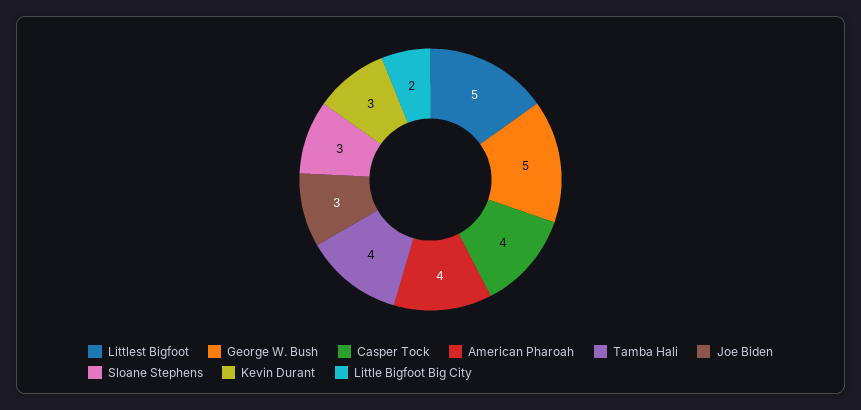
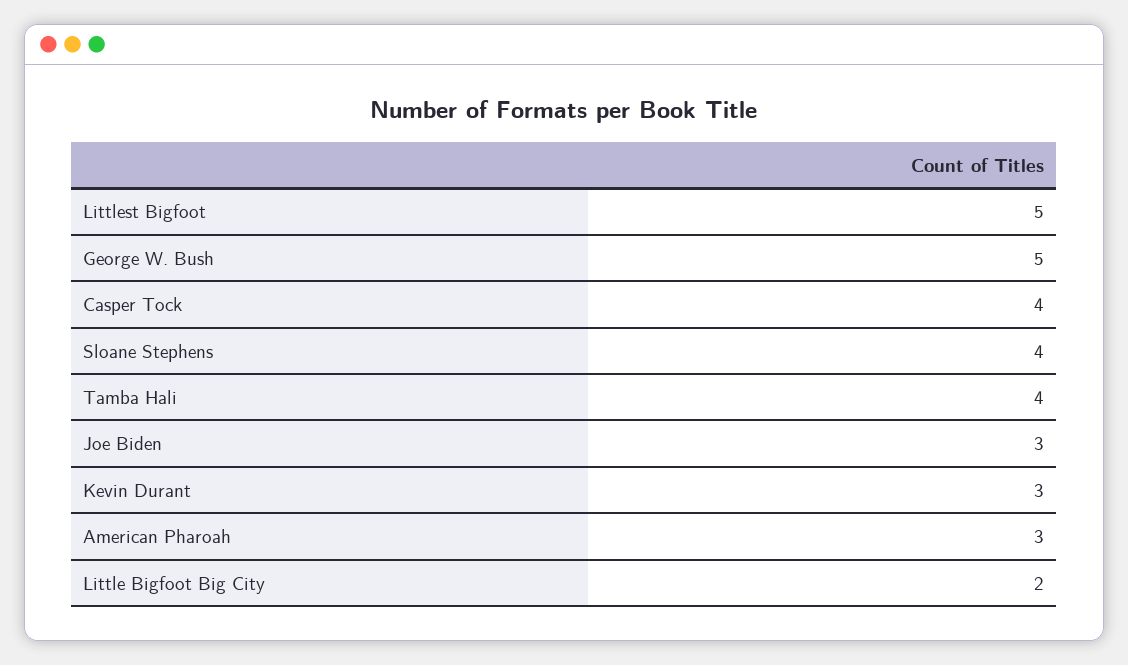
  {
    "Littlest Bigfoot": 5,
    "George W. Bush": 5,
    "Casper Tock": 4,
-   "American Pharoah": 4,
+   "American Pharoah": 3,
    "Tamba Hali": 4,
    "Joe Biden": 3,
-   "Sloane Stephens": 3,
+   "Sloane Stephens": 4,
    "Kevin Durant": 3,
    "Little Bigfoot Big City": 2
  }

